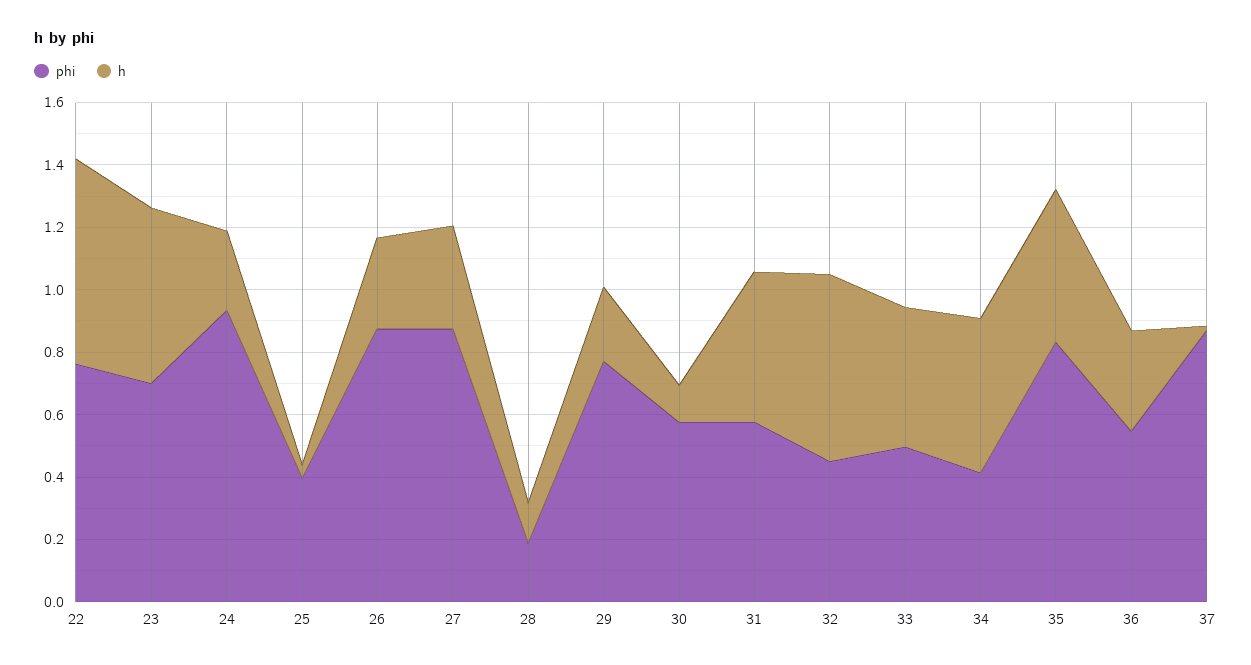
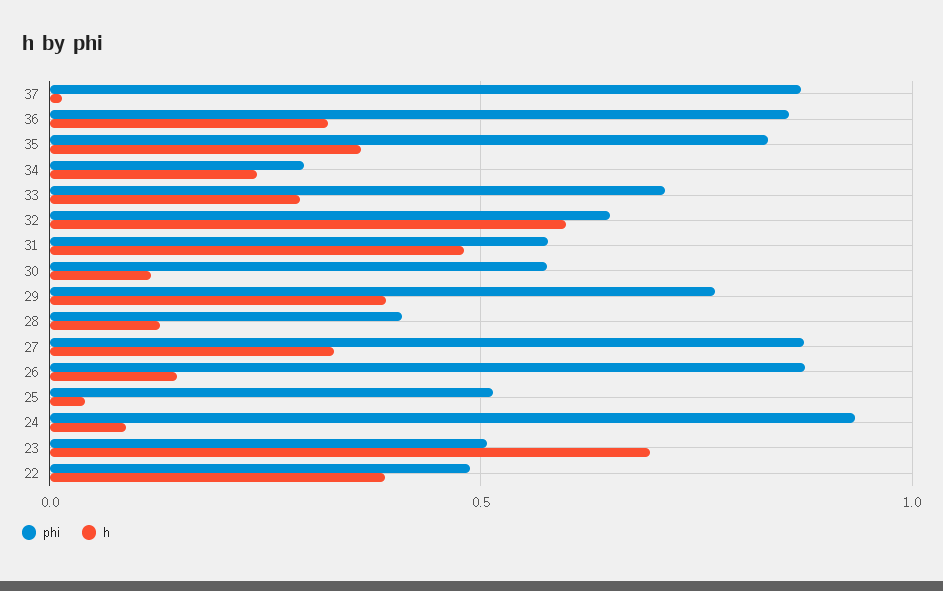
  {
    "phi": {
-     "22": 0.75,
+     "22": 0.5,
-     "23": 0.7,
+     "23": 0.5,
      "24": 0.95,
-     "25": 0.4,
+     "25": 0.5,
      "26": 0.9,
      "27": 0.9,
-     "28": 0.2,
+     "28": 0.4,
      "29": 0.75,
      "30": 0.6,
      "31": 0.6,
-     "32": 0.45,
+     "32": 0.65,
-     "33": 0.5,
+     "33": 0.7,
-     "34": 0.4,
+     "34": 0.3,
      "35": 0.85,
-     "36": 0.55,
+     "36": 0.85,
      "37": 0.85
    },
    "h": {
-     "22": 0.65,
+     "22": 0.4,
-     "23": 0.55,
+     "23": 0.7,
-     "24": 0.25,
+     "24": 0.1,
      "25": 0.05,
-     "26": 0.3,
+     "26": 0.15,
      "27": 0.35,
      "28": 0.15,
-     "29": 0.25,
+     "29": 0.4,
      "30": 0.1,
      "31": 0.5,
      "32": 0.6,
-     "33": 0.45,
+     "33": 0.3,
-     "34": 0.5,
+     "34": 0.25,
-     "35": 0.5,
+     "35": 0.35,
      "36": 0.3,
      "37": 0
    }
  }

